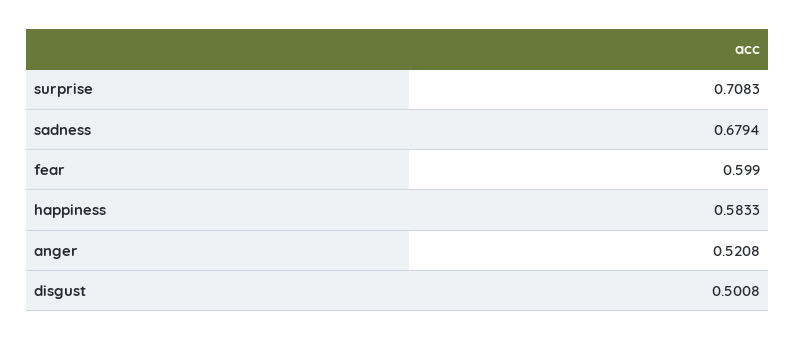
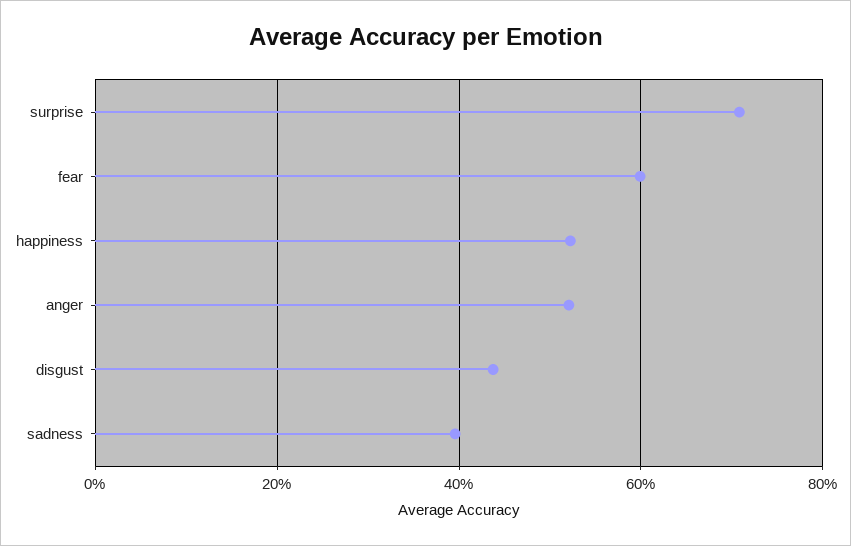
  {
    "surprise": 0.7083,
-   "sadness": 0.6794,
+   "sadness": 0.4,
    "fear": 0.599,
-   "happiness": 0.5833,
+   "happiness": 0.52,
    "anger": 0.5208,
-   "disgust": 0.5008
+   "disgust": 0.44
  }

